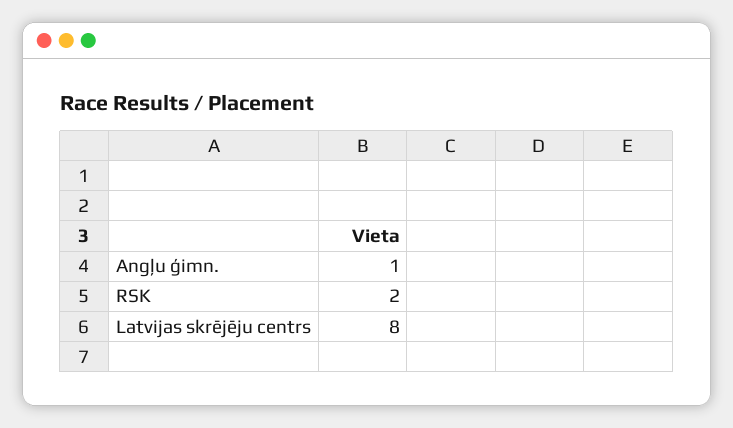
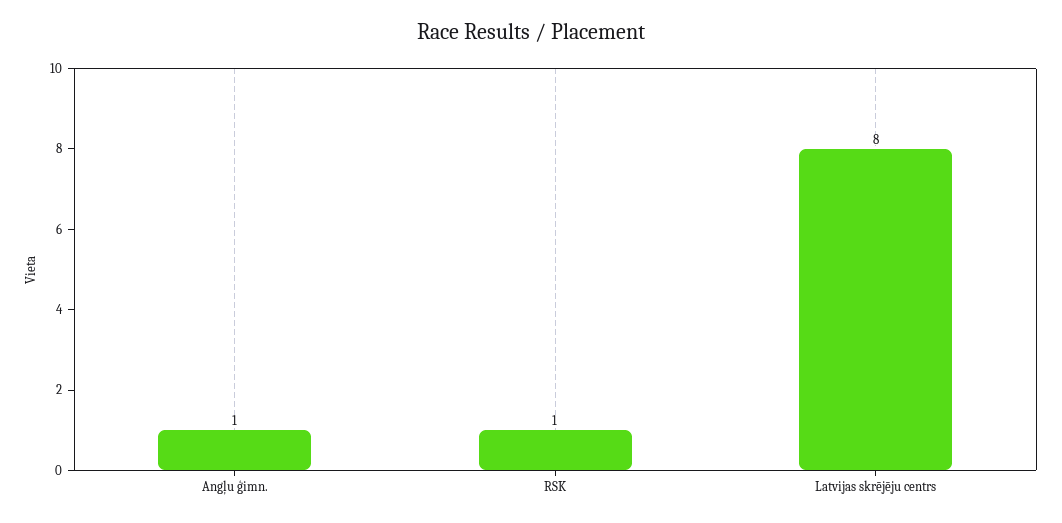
  {
    "Angļu ģimn.": 1,
-   "RSK": 2,
+   "RSK": 1,
    "Latvijas skrējēju centrs": 8
  }

